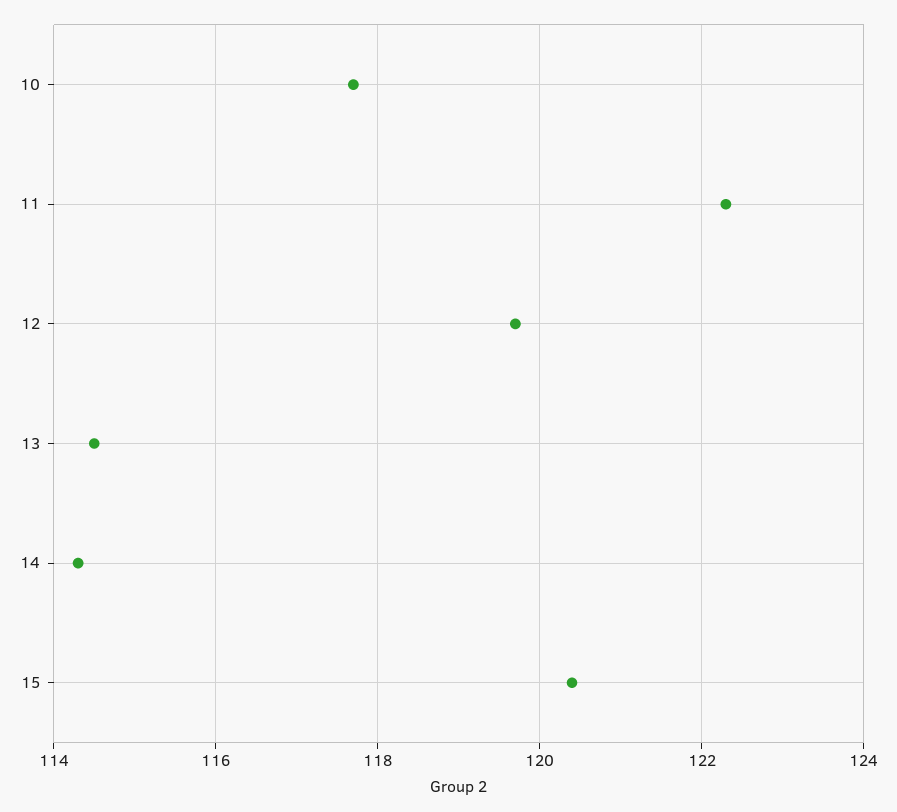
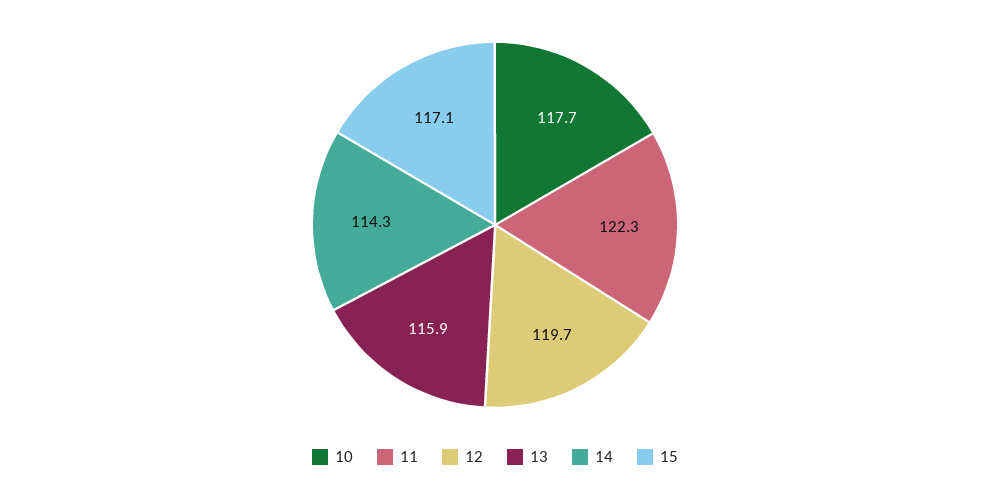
  {
    "10": 117.7,
    "11": 122.3,
    "12": 119.7,
-   "13": 114.5,
+   "13": 115.9,
    "14": 114.3,
-   "15": 120.5
+   "15": 117.1
  }

